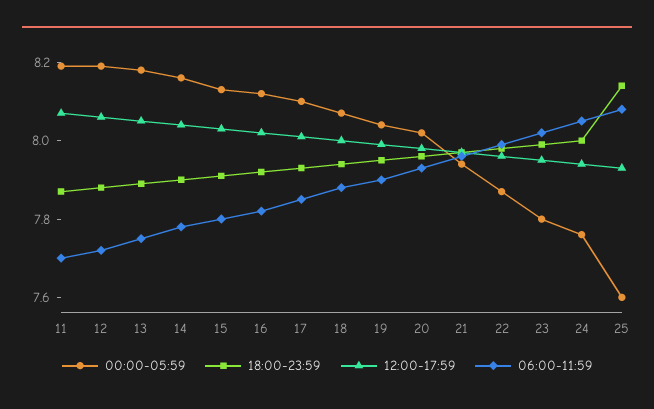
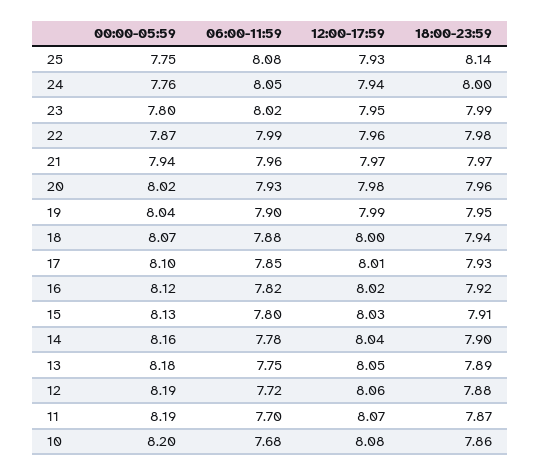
  {
    "00:00-05:59": {
      "11": 8.19,
      "12": 8.19,
      "13": 8.18,
      "14": 8.16,
      "15": 8.13,
      "16": 8.12,
      "17": 8.1,
      "18": 8.07,
      "19": 8.04,
      "20": 8.02,
      "21": 7.94,
      "22": 7.87,
      "23": 7.8,
      "24": 7.76,
-     "25": 7.6
+     "25": 7.75,
+     "10": 8.2
    },
    "18:00-23:59": {
      "11": 7.87,
      "12": 7.88,
      "13": 7.89,
      "14": 7.9,
      "15": 7.91,
      "16": 7.92,
      "17": 7.93,
      "18": 7.94,
      "19": 7.95,
      "20": 7.96,
      "21": 7.97,
      "22": 7.98,
      "23": 7.99,
      "24": 8,
-     "25": 8.14
+     "25": 8.14,
+     "10": 7.86
    },
    "12:00-17:59": {
      "11": 8.07,
      "12": 8.06,
      "13": 8.05,
      "14": 8.04,
      "15": 8.03,
      "16": 8.02,
      "17": 8.01,
      "18": 8,
      "19": 7.99,
      "20": 7.98,
      "21": 7.97,
      "22": 7.96,
      "23": 7.95,
      "24": 7.94,
-     "25": 7.93
+     "25": 7.93,
+     "10": 8.08
    },
    "06:00-11:59": {
      "11": 7.7,
      "12": 7.72,
      "13": 7.75,
      "14": 7.78,
      "15": 7.8,
      "16": 7.82,
      "17": 7.85,
      "18": 7.88,
      "19": 7.9,
      "20": 7.93,
      "21": 7.96,
      "22": 7.99,
      "23": 8.02,
      "24": 8.05,
-     "25": 8.08
+     "25": 8.08,
+     "10": 7.68
    }
  }

